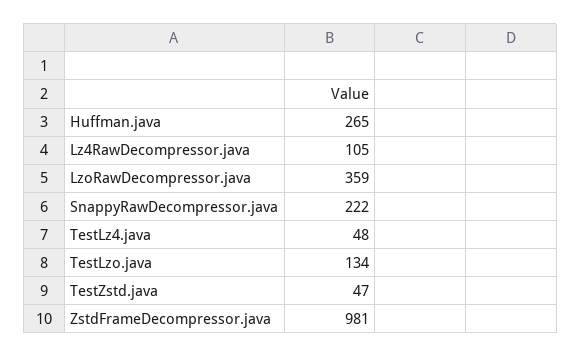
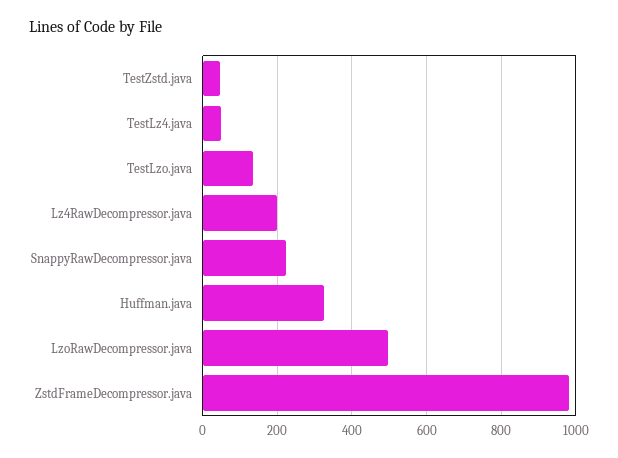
  {
-   "Huffman.java": 265,
+   "Huffman.java": 320,
-   "Lz4RawDecompressor.java": 105,
+   "Lz4RawDecompressor.java": 200,
-   "LzoRawDecompressor.java": 359,
+   "LzoRawDecompressor.java": 500,
    "SnappyRawDecompressor.java": 222,
    "TestLz4.java": 48,
    "TestLzo.java": 134,
    "TestZstd.java": 47,
    "ZstdFrameDecompressor.java": 981
  }

